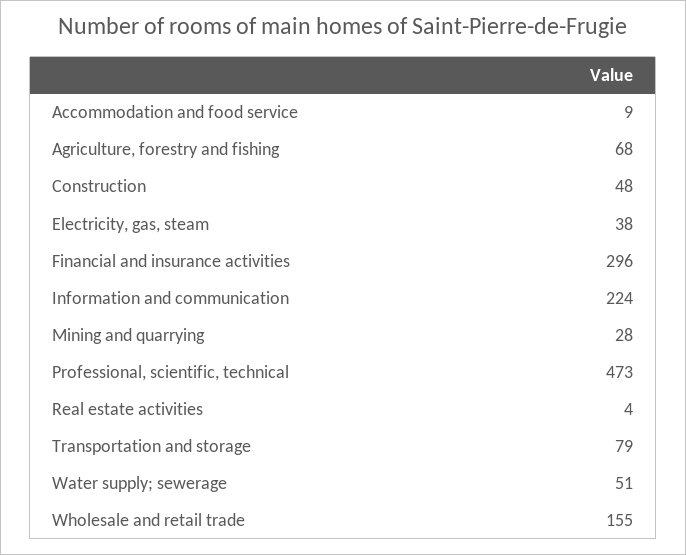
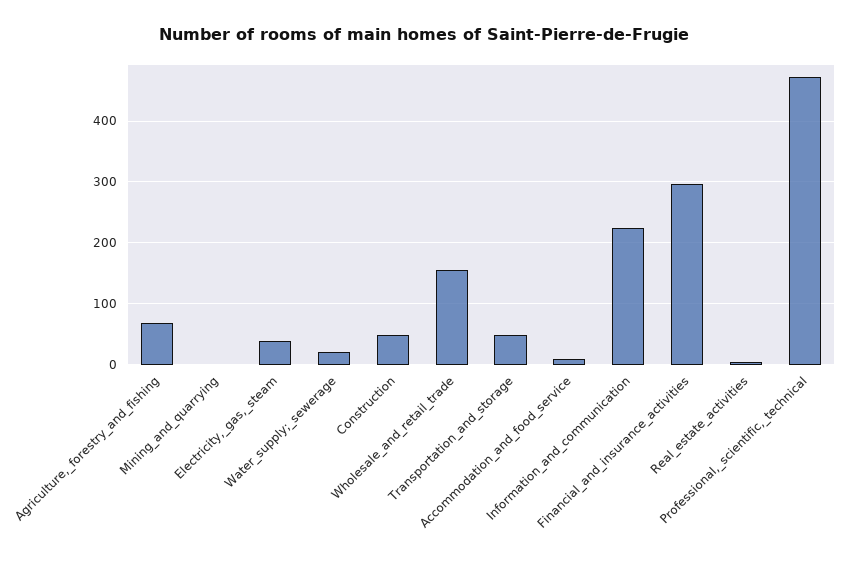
  {
    "Accommodation and food service": 9,
    "Agriculture, forestry and fishing": 68,
    "Construction": 48,
    "Electricity, gas, steam": 38,
    "Financial and insurance activities": 296,
    "Information and communication": 224,
-   "Mining and quarrying": 28,
+   "Mining and quarrying": 0,
    "Professional, scientific, technical": 473,
    "Real estate activities": 4,
-   "Transportation and storage": 79,
+   "Transportation and storage": 50,
-   "Water supply; sewerage": 51,
+   "Water supply; sewerage": 20,
    "Wholesale and retail trade": 155
  }

